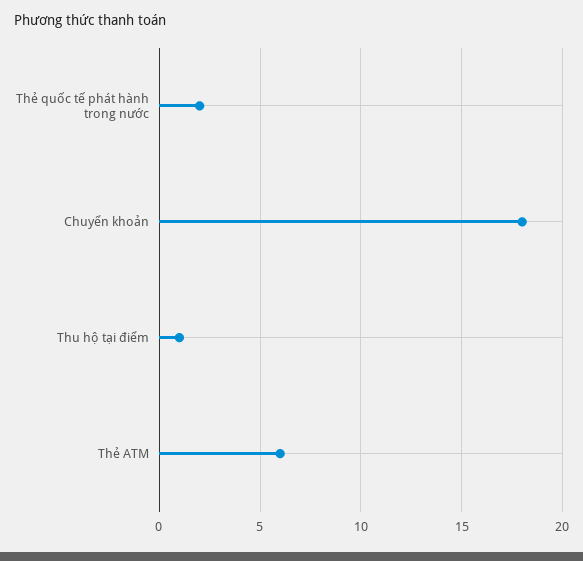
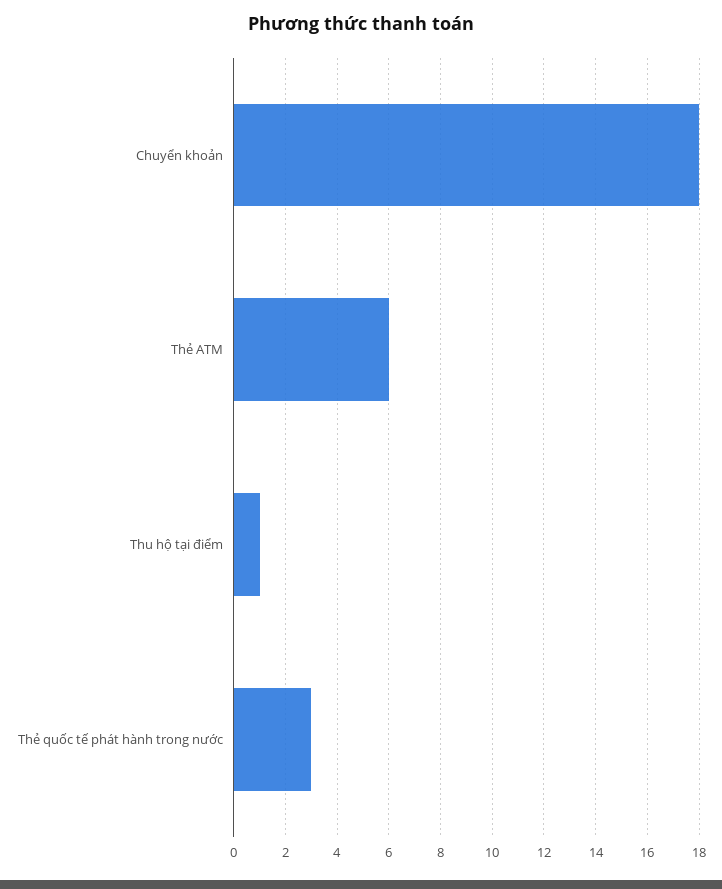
  {
-   "Thẻ quốc tế phát hành trong nước": 2,
+   "Thẻ quốc tế phát hành trong nước": 3,
    "Chuyển khoản": 18,
    "Thu hộ tại điểm": 1,
    "Thẻ ATM": 6
  }

